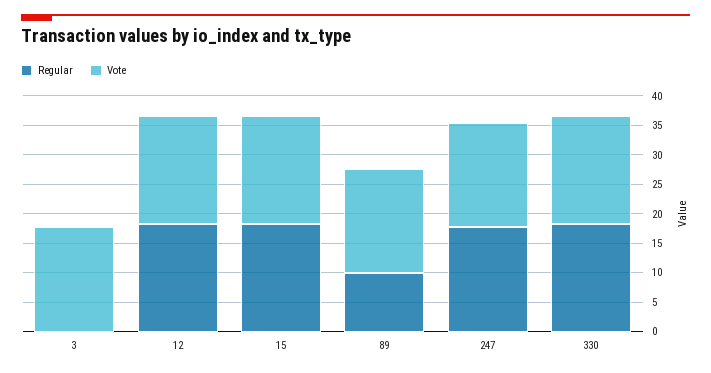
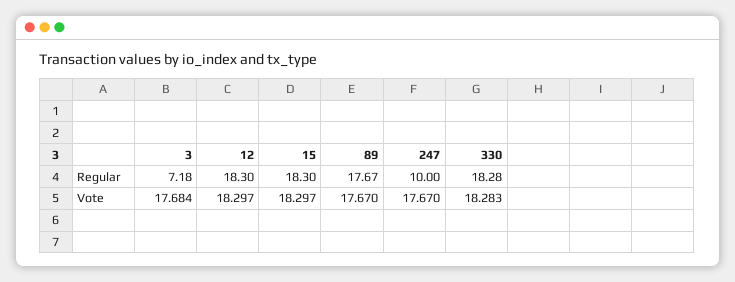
  {
    "Regular": {
-     "3": 0,
+     "3": 7.18,
      "12": 18.3,
      "15": 18.3,
-     "89": 10,
+     "89": 17.67,
-     "247": 17.5,
+     "247": 10,
      "330": 18.28
    },
    "Vote": {
      "3": 17.684,
      "12": 18.297,
      "15": 18.297,
      "89": 17.67,
      "247": 17.67,
      "330": 18.283
    }
  }

